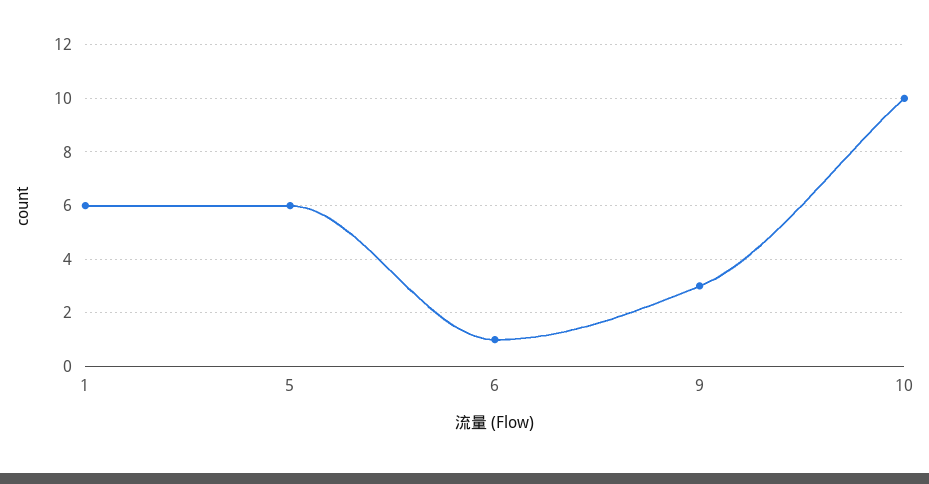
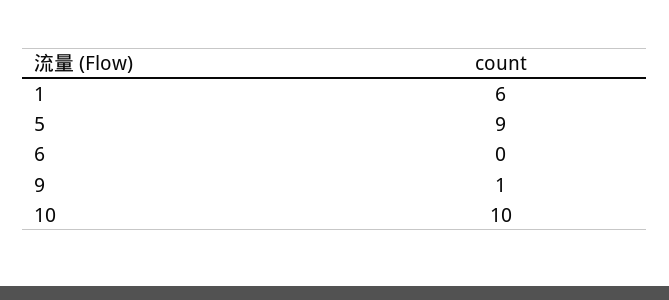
  {
    "1": 6,
-   "5": 6,
+   "5": 9,
-   "6": 1,
+   "6": 0,
-   "9": 3,
+   "9": 1,
    "10": 10
  }

